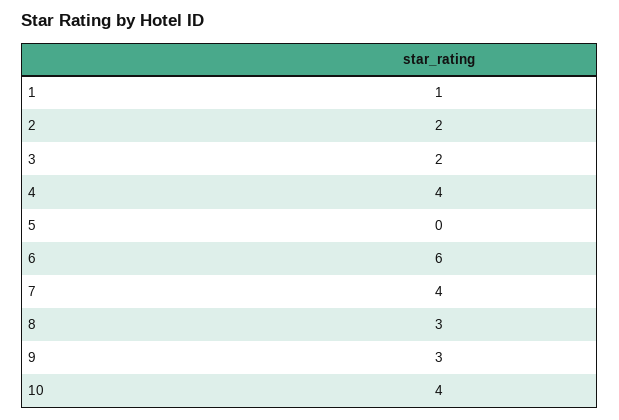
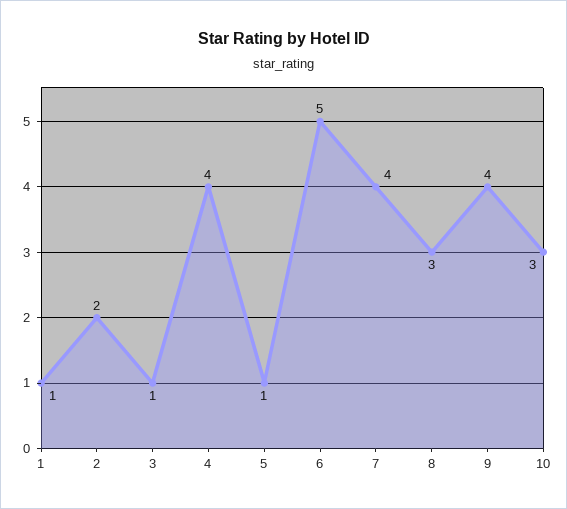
  {
    "1": 1,
    "2": 2,
-   "3": 2,
+   "3": 1,
    "4": 4,
-   "5": 0,
+   "5": 1,
-   "6": 6,
+   "6": 5,
    "7": 4,
    "8": 3,
-   "9": 3,
+   "9": 4,
-   "10": 4
+   "10": 3
  }

